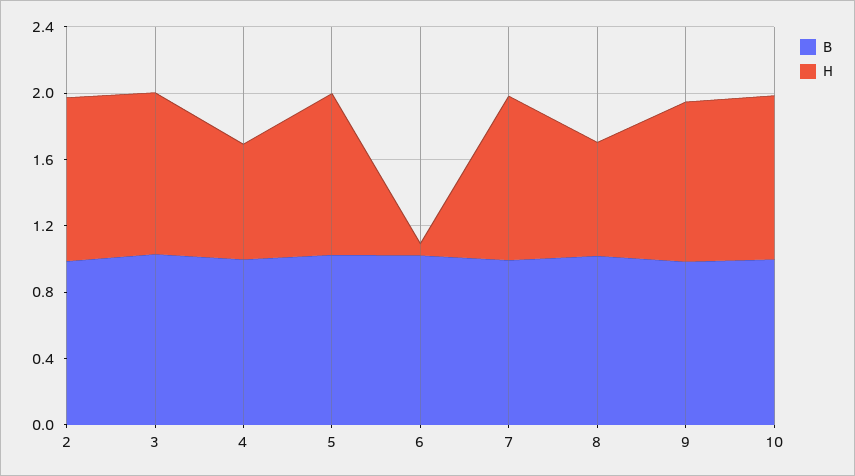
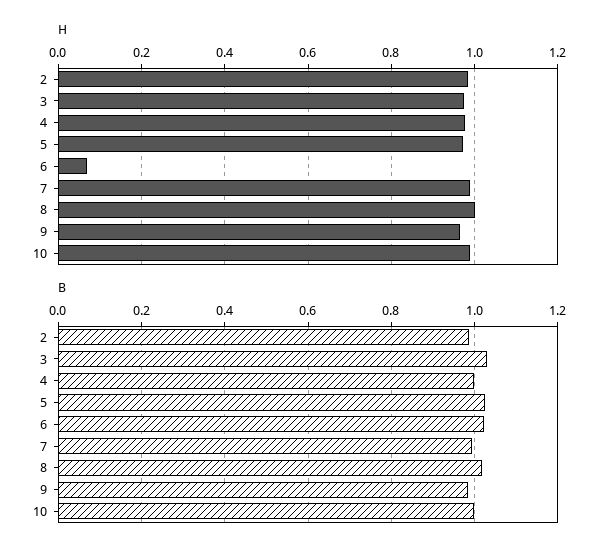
  {
    "B": {
      "2": 0.98,
      "3": 1.02,
      "4": 1,
      "5": 1.02,
      "6": 1.02,
      "7": 1,
      "8": 1.02,
      "9": 0.98,
      "10": 1
    },
    "H": {
      "2": 0.98,
      "3": 0.98,
-     "4": 0.7,
+     "4": 0.98,
      "5": 0.98,
      "6": 0.08,
      "7": 0.98,
-     "8": 0.7,
+     "8": 1,
      "9": 0.96,
      "10": 0.98
    }
  }

